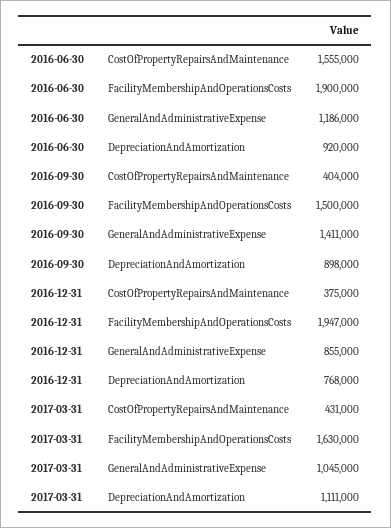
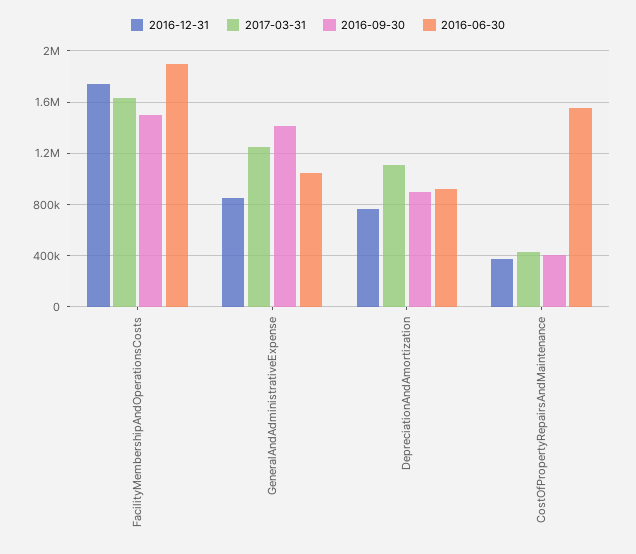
  {
    "2016-06-30": {
      "CostOfPropertyRepairsAndMaintenance": 1555000,
      "FacilityMembershipAndOperationsCosts": 1900000,
-     "GeneralAndAdministrativeExpense": 1186000,
+     "GeneralAndAdministrativeExpense": 1050000,
      "DepreciationAndAmortization": 920000
    },
    "2016-09-30": {
      "CostOfPropertyRepairsAndMaintenance": 404000,
      "FacilityMembershipAndOperationsCosts": 1500000,
      "GeneralAndAdministrativeExpense": 1411000,
      "DepreciationAndAmortization": 898000
    },
    "2016-12-31": {
      "CostOfPropertyRepairsAndMaintenance": 375000,
-     "FacilityMembershipAndOperationsCosts": 1947000,
+     "FacilityMembershipAndOperationsCosts": 1750000,
      "GeneralAndAdministrativeExpense": 855000,
      "DepreciationAndAmortization": 768000
    },
    "2017-03-31": {
      "CostOfPropertyRepairsAndMaintenance": 431000,
      "FacilityMembershipAndOperationsCosts": 1630000,
-     "GeneralAndAdministrativeExpense": 1045000,
+     "GeneralAndAdministrativeExpense": 1250000,
      "DepreciationAndAmortization": 1111000
    }
  }

